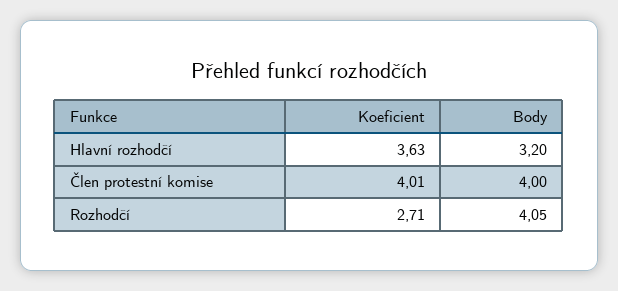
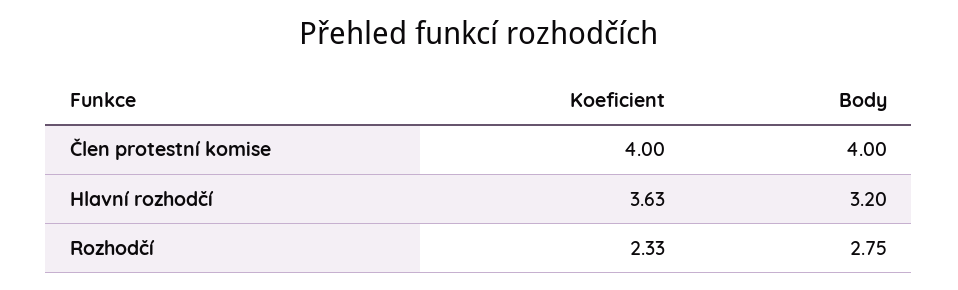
  {
    "Koeficient": {
      "Hlavní rozhodčí": 3.63,
-     "Člen protestní komise": 4.01,
+     "Člen protestní komise": 4,
-     "Rozhodčí": 2.71
+     "Rozhodčí": 2.33
    },
    "Body": {
      "Hlavní rozhodčí": 3.2,
      "Člen protestní komise": 4,
-     "Rozhodčí": 4.05
+     "Rozhodčí": 2.75
    }
  }

